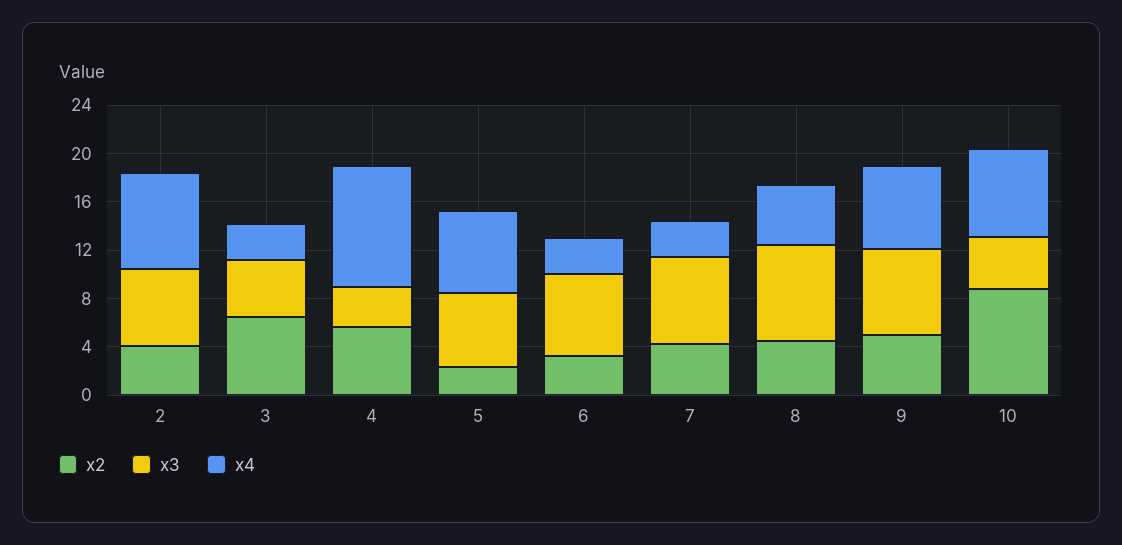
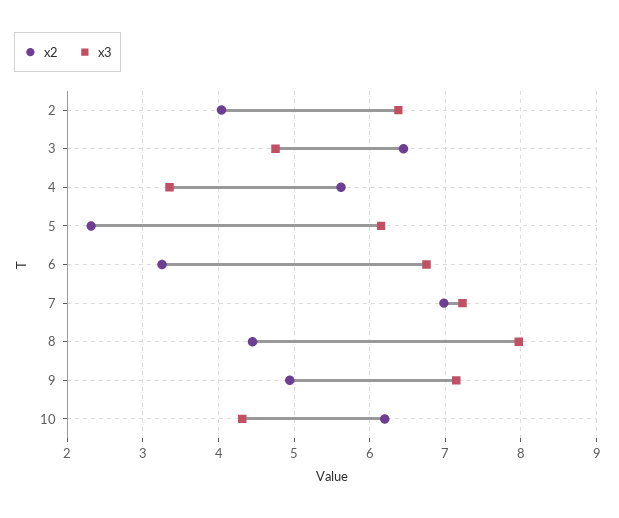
  {
    "x2": {
      "2": 4,
      "3": 6.4,
      "4": 5.6,
      "5": 2.3,
      "6": 3.3,
-     "7": 4,
+     "7": 7,
      "8": 4.4,
      "9": 4.9,
-     "10": 9
+     "10": 6.2
    },
    "x3": {
      "2": 6.4,
      "3": 4.8,
      "4": 3.4,
      "5": 6.2,
      "6": 6.8,
      "7": 7.2,
      "8": 8,
      "9": 7.1,
      "10": 4.3
-   },
+   }
-   "x4": {
-     "2": 8,
-     "3": 3,
-     "4": 10,
-     "5": 7,
-     "6": 3,
-     "7": 3,
-     "8": 5,
-     "9": 7,
-     "10": 7
-   }
  }

